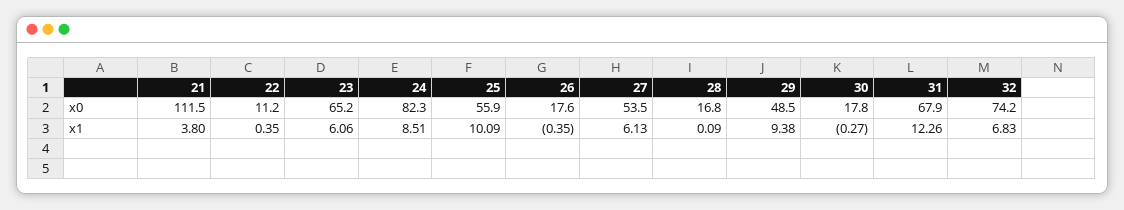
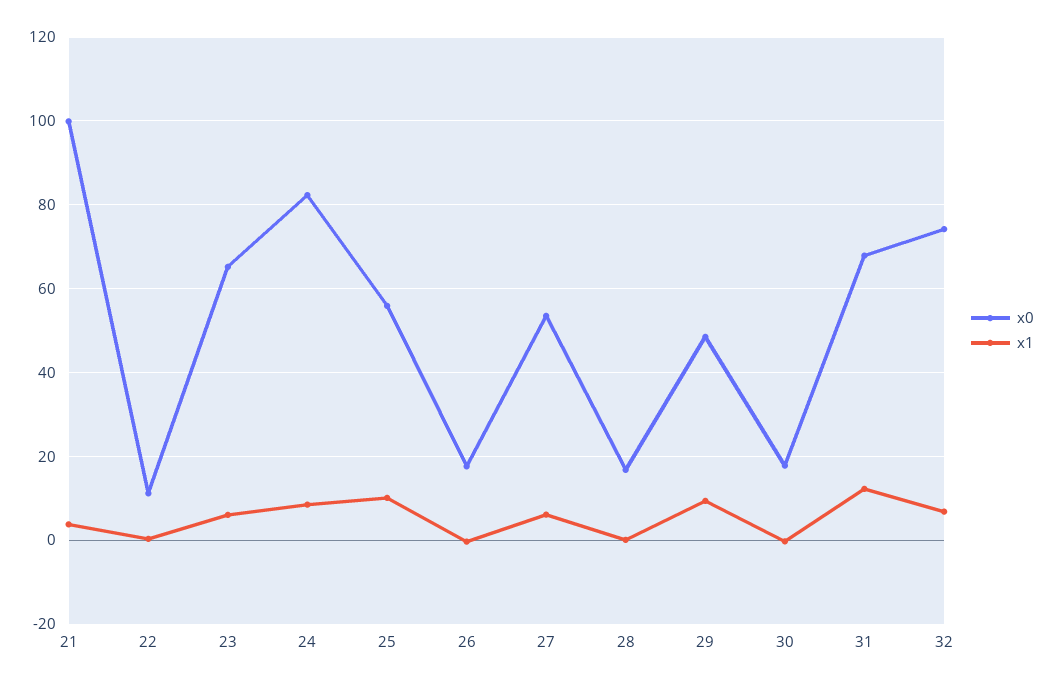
  {
    "x0": {
-     "21": 111.5,
+     "21": 100,
      "22": 11.2,
      "23": 65.2,
      "24": 82.3,
      "25": 55.9,
      "26": 17.6,
      "27": 53.5,
      "28": 16.8,
      "29": 48.5,
      "30": 17.8,
      "31": 67.9,
      "32": 74.2
    },
    "x1": {
      "21": 3.8,
      "22": 0.35,
      "23": 6.06,
      "24": 8.51,
      "25": 10.09,
      "26": -0.35,
      "27": 6.13,
      "28": 0.09,
      "29": 9.38,
      "30": -0.27,
      "31": 12.26,
      "32": 6.83
    }
  }

